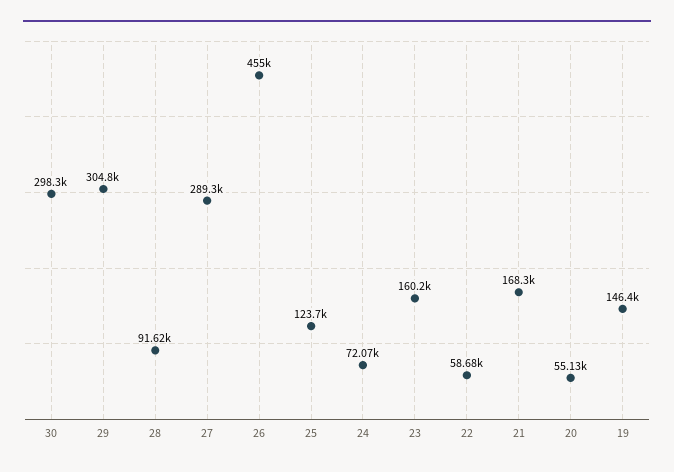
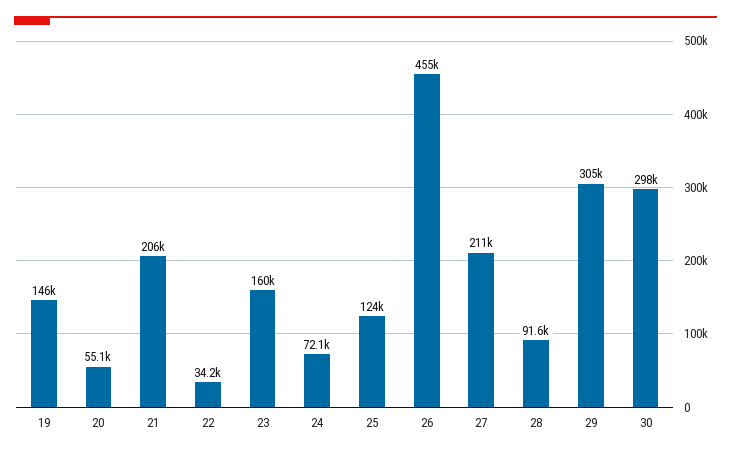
  {
    "30": 298300,
    "29": 304800,
    "28": 91620,
-   "27": 289300,
+   "27": 211000,
    "26": 455000,
    "25": 123700,
    "24": 72070,
    "23": 160200,
-   "22": 58680,
+   "22": 34200,
-   "21": 168300,
+   "21": 206000,
    "20": 55130,
    "19": 146400
  }

